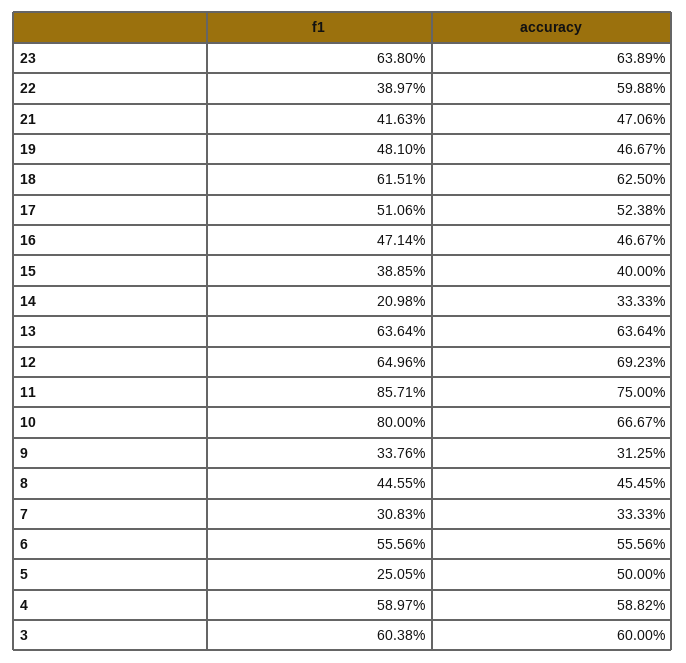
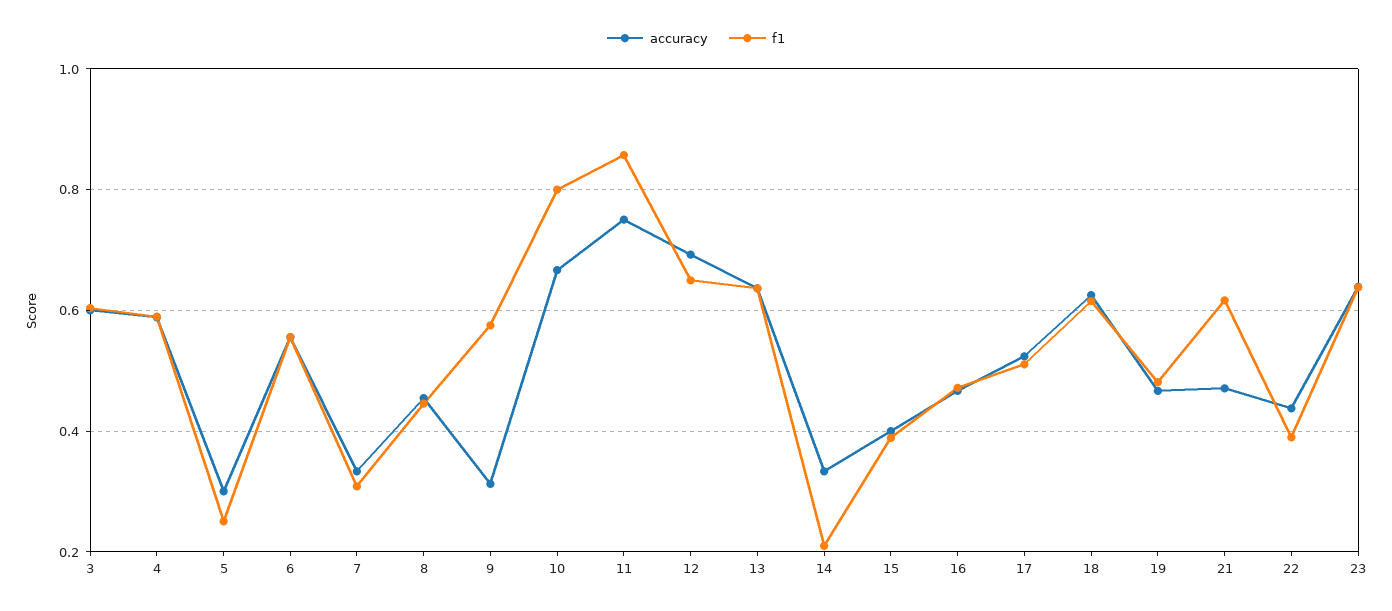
  {
    "f1": {
      "23": 0.638,
      "22": 0.3897,
-     "21": 0.4163,
+     "21": 0.62,
      "19": 0.481,
      "18": 0.6151,
      "17": 0.5106,
      "16": 0.4714,
      "15": 0.3885,
      "14": 0.2098,
      "13": 0.6364,
      "12": 0.6496,
      "11": 0.8571,
      "10": 0.8,
-     "9": 0.3376,
+     "9": 0.58,
      "8": 0.4455,
      "7": 0.3083,
      "6": 0.5556,
      "5": 0.2505,
      "4": 0.5897,
      "3": 0.6038
    },
    "accuracy": {
      "23": 0.6389,
-     "22": 0.5988,
+     "22": 0.44,
      "21": 0.4706,
      "19": 0.4667,
      "18": 0.625,
      "17": 0.5238,
      "16": 0.4667,
      "15": 0.4,
      "14": 0.3333,
      "13": 0.6364,
      "12": 0.6923,
      "11": 0.75,
      "10": 0.6667,
      "9": 0.3125,
      "8": 0.4545,
      "7": 0.3333,
      "6": 0.5556,
-     "5": 0.5,
+     "5": 0.3,
      "4": 0.5882,
      "3": 0.6
    }
  }

